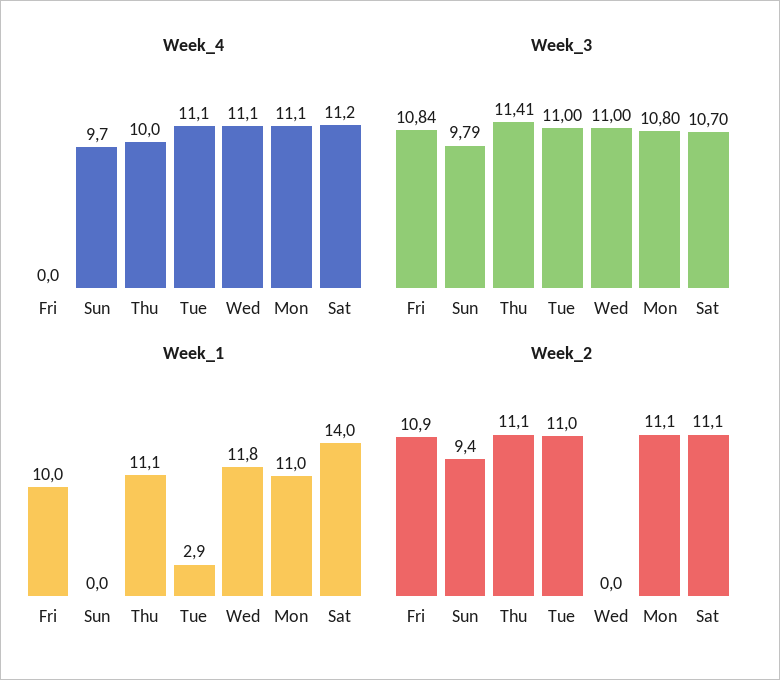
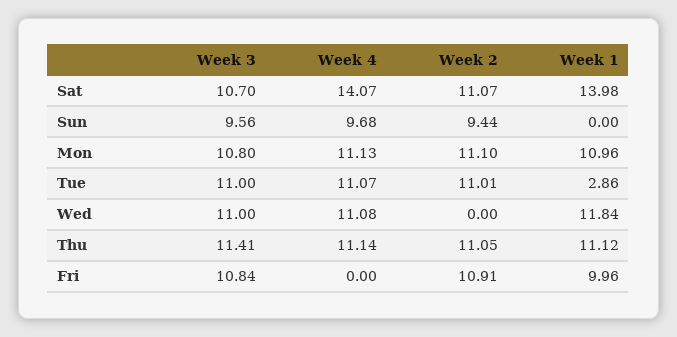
  {
    "Week_4": {
      "Fri": 0,
      "Sun": 9.68,
-     "Thu": 10,
+     "Thu": 11.14,
      "Tue": 11.07,
      "Wed": 11.08,
      "Mon": 11.13,
-     "Sat": 11.2
+     "Sat": 14.07
    },
    "Week_3": {
      "Fri": 10.84,
-     "Sun": 9.79,
+     "Sun": 9.56,
      "Thu": 11.41,
      "Tue": 11,
      "Wed": 11,
      "Mon": 10.8,
      "Sat": 10.7
    },
    "Week_1": {
      "Fri": 9.96,
      "Sun": 0,
      "Thu": 11.12,
      "Tue": 2.86,
      "Wed": 11.84,
      "Mon": 10.96,
      "Sat": 13.98
    },
    "Week_2": {
      "Fri": 10.91,
      "Sun": 9.44,
      "Thu": 11.05,
      "Tue": 11.01,
      "Wed": 0,
      "Mon": 11.1,
      "Sat": 11.07
    }
  }

